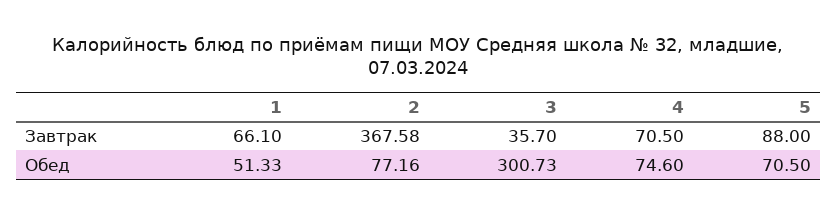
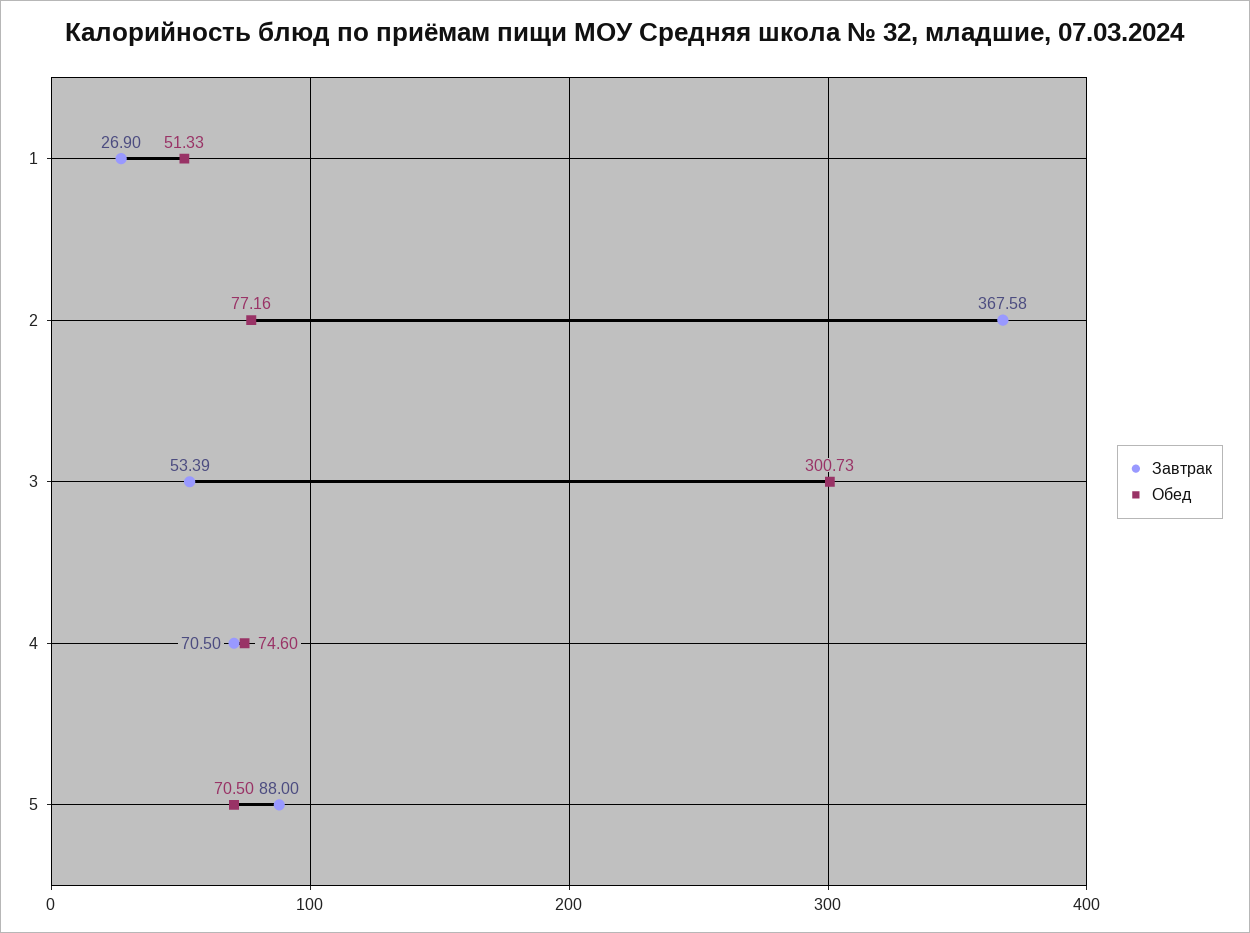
  {
    "Завтрак": {
-     "1": 66.1,
+     "1": 26.9,
      "2": 367.58,
-     "3": 35.7,
+     "3": 53.39,
      "4": 70.5,
      "5": 88
    },
    "Обед": {
      "1": 51.33,
      "2": 77.16,
      "3": 300.73,
      "4": 74.6,
      "5": 70.5
    }
  }

